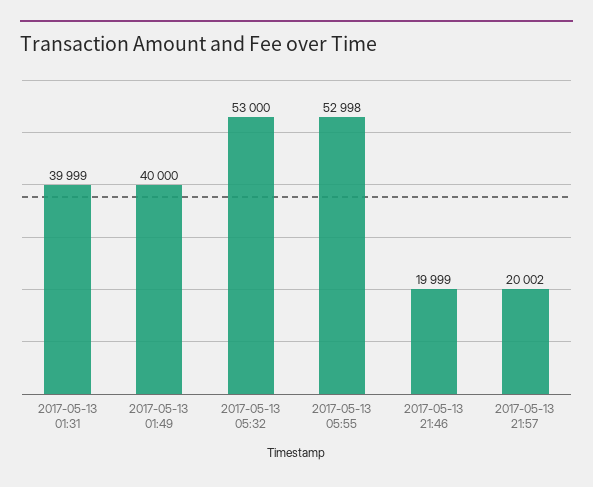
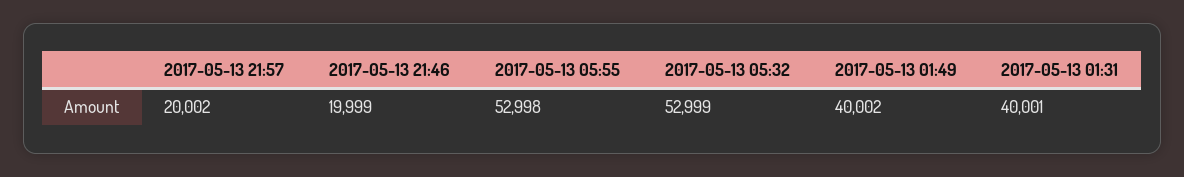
  {
-   "2017-05-13 01:31": 39999,
+   "2017-05-13 01:31": 40001,
-   "2017-05-13 01:49": 40000,
+   "2017-05-13 01:49": 40002,
-   "2017-05-13 05:32": 53000,
+   "2017-05-13 05:32": 52999,
    "2017-05-13 05:55": 52998,
    "2017-05-13 21:46": 19999,
    "2017-05-13 21:57": 20002
  }

